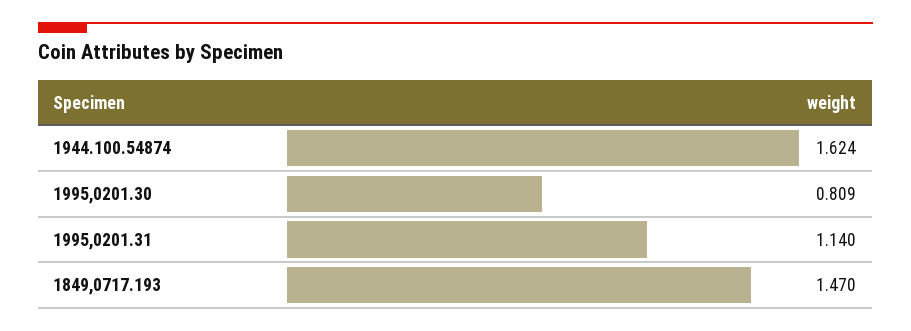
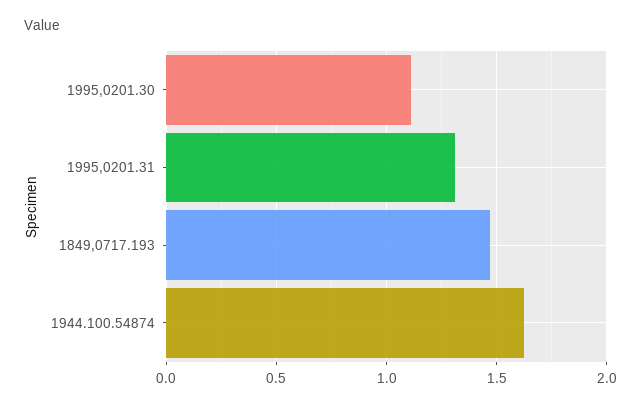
  {
    "1944.100.54874": 1.624,
-   "1995,0201.30": 0.809,
+   "1995,0201.30": 1.1,
-   "1995,0201.31": 1.14,
+   "1995,0201.31": 1.3,
    "1849,0717.193": 1.47
  }

